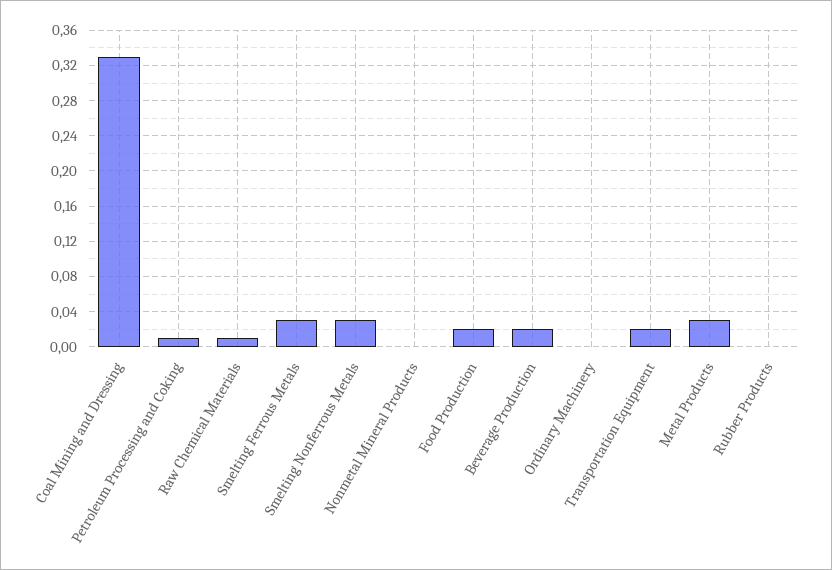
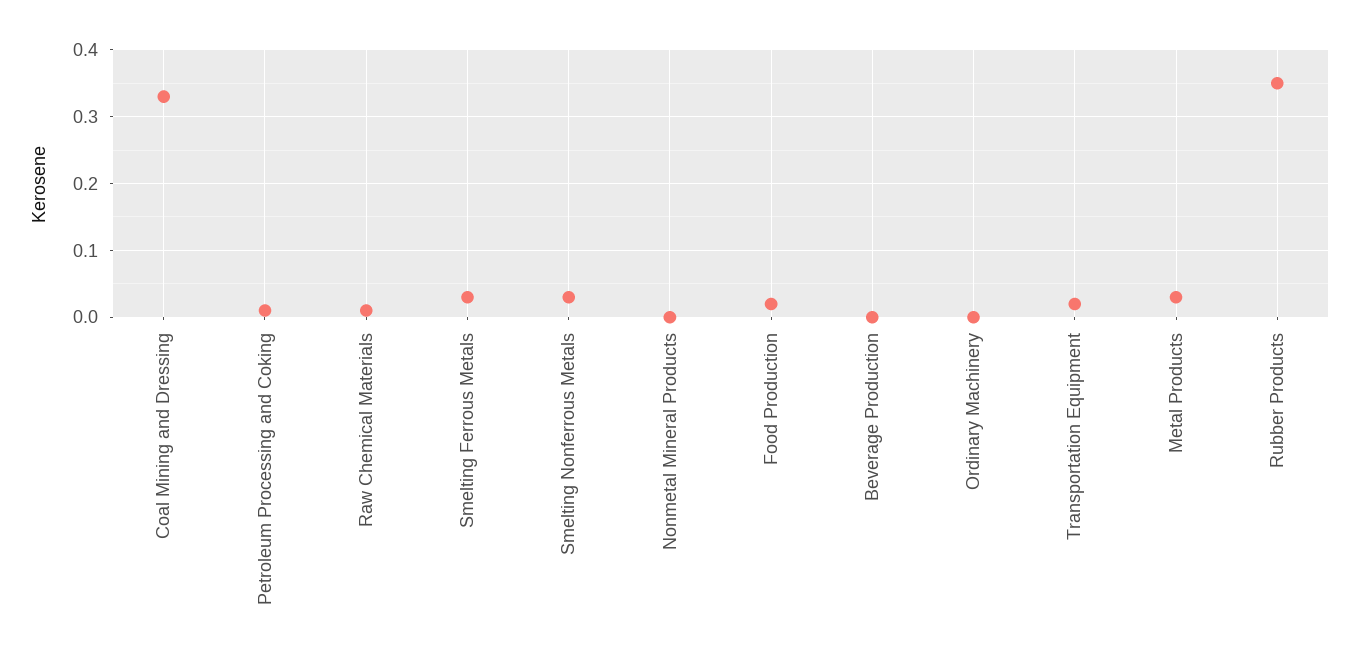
  {
    "Coal Mining and Dressing": 0.33,
    "Petroleum Processing and Coking": 0.01,
    "Raw Chemical Materials": 0.01,
    "Smelting Ferrous Metals": 0.03,
    "Smelting Nonferrous Metals": 0.03,
    "Nonmetal Mineral Products": 0,
    "Food Production": 0.02,
-   "Beverage Production": 0.02,
+   "Beverage Production": 0,
    "Ordinary Machinery": 0,
    "Transportation Equipment": 0.02,
    "Metal Products": 0.03,
-   "Rubber Products": 0
+   "Rubber Products": 0.35
  }

